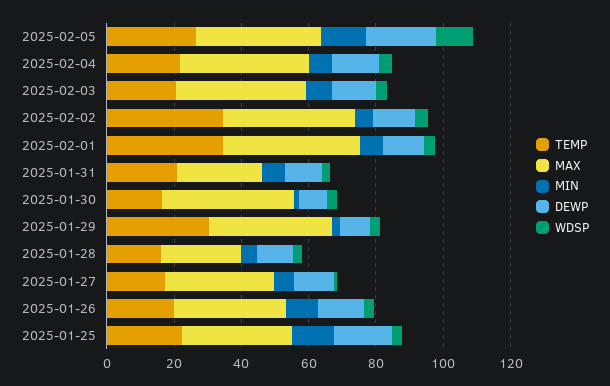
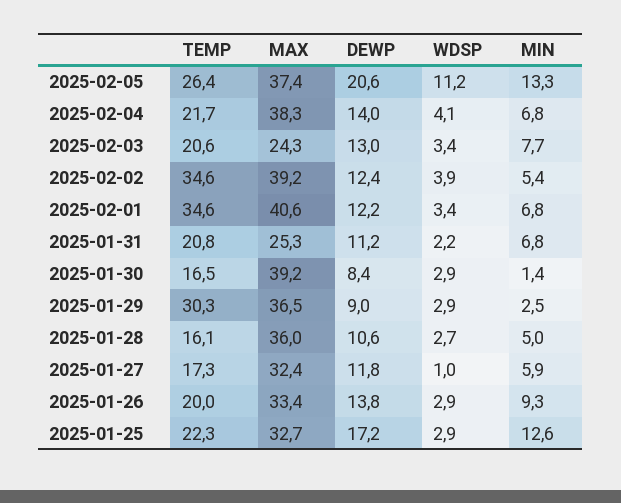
  {
    "TEMP": {
      "2025-02-05": 26.4,
      "2025-02-04": 21.7,
      "2025-02-03": 20.6,
      "2025-02-02": 34.6,
      "2025-02-01": 34.6,
      "2025-01-31": 20.8,
      "2025-01-30": 16.5,
      "2025-01-29": 30.3,
      "2025-01-28": 16.1,
      "2025-01-27": 17.3,
      "2025-01-26": 20,
      "2025-01-25": 22.3
    },
    "MAX": {
      "2025-02-05": 37.4,
      "2025-02-04": 38.3,
-     "2025-02-03": 40,
+     "2025-02-03": 24.3,
      "2025-02-02": 39.2,
      "2025-02-01": 40.6,
      "2025-01-31": 25.3,
      "2025-01-30": 39.2,
      "2025-01-29": 36.5,
-     "2025-01-28": 25,
+     "2025-01-28": 36,
      "2025-01-27": 32.4,
      "2025-01-26": 33.4,
      "2025-01-25": 32.7
    },
    "MIN": {
      "2025-02-05": 13.3,
      "2025-02-04": 6.8,
      "2025-02-03": 7.7,
      "2025-02-02": 5.4,
      "2025-02-01": 6.8,
      "2025-01-31": 6.8,
      "2025-01-30": 1.4,
      "2025-01-29": 2.5,
      "2025-01-28": 5,
      "2025-01-27": 5.9,
      "2025-01-26": 9.3,
      "2025-01-25": 12.6
    },
    "DEWP": {
      "2025-02-05": 20.6,
      "2025-02-04": 14,
      "2025-02-03": 13,
      "2025-02-02": 12.4,
      "2025-02-01": 12.2,
      "2025-01-31": 11.2,
      "2025-01-30": 8.4,
      "2025-01-29": 9,
      "2025-01-28": 10.6,
      "2025-01-27": 11.8,
      "2025-01-26": 13.8,
      "2025-01-25": 17.2
    },
    "WDSP": {
      "2025-02-05": 11.2,
      "2025-02-04": 4.1,
      "2025-02-03": 3.4,
      "2025-02-02": 3.9,
      "2025-02-01": 3.4,
      "2025-01-31": 2.2,
      "2025-01-30": 2.9,
      "2025-01-29": 2.9,
      "2025-01-28": 2.7,
      "2025-01-27": 1,
      "2025-01-26": 2.9,
      "2025-01-25": 2.9
    }
  }

